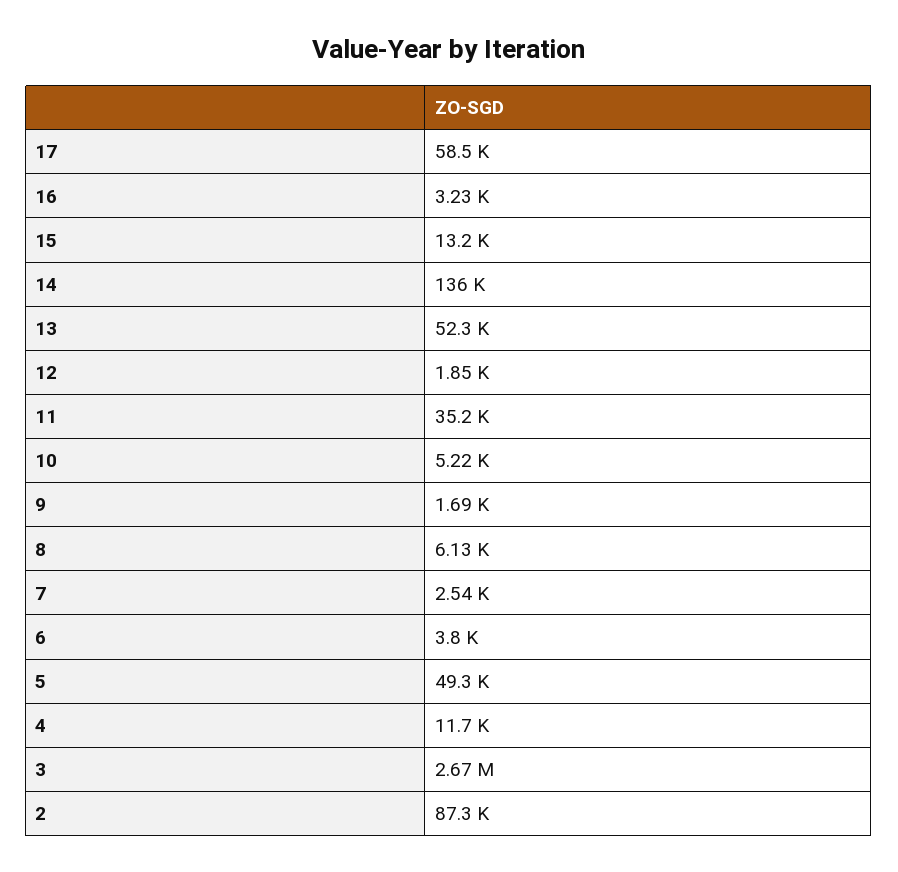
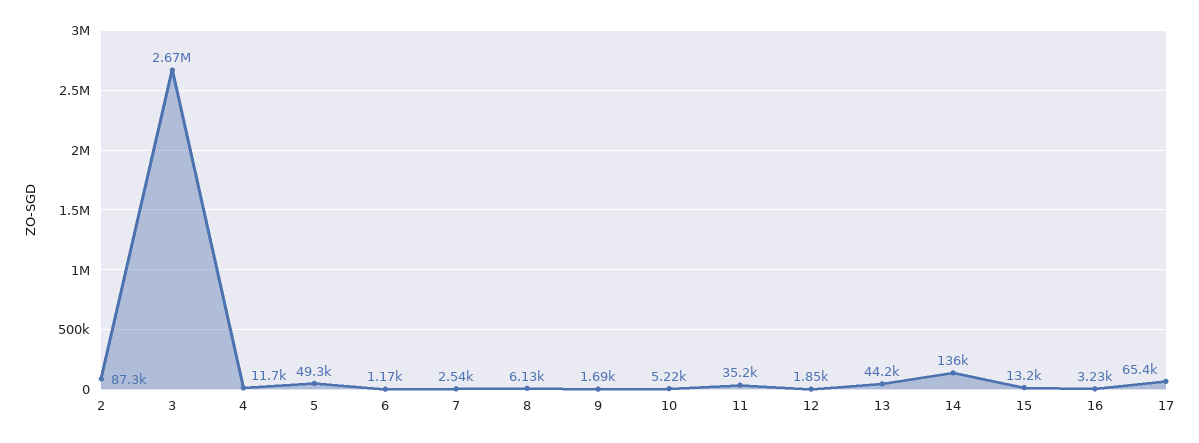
  {
-   "17": 58500,
+   "17": 65400,
    "16": 3230,
    "15": 13200,
    "14": 136000,
-   "13": 52300,
+   "13": 44200,
    "12": 1850,
    "11": 35200,
    "10": 5220,
    "9": 1690,
    "8": 6130,
    "7": 2540,
-   "6": 3800,
+   "6": 1170,
    "5": 49300,
    "4": 11700,
    "3": 2670000,
    "2": 87300
  }

